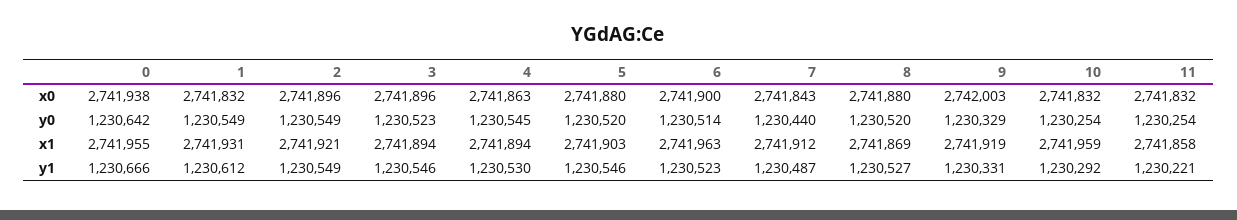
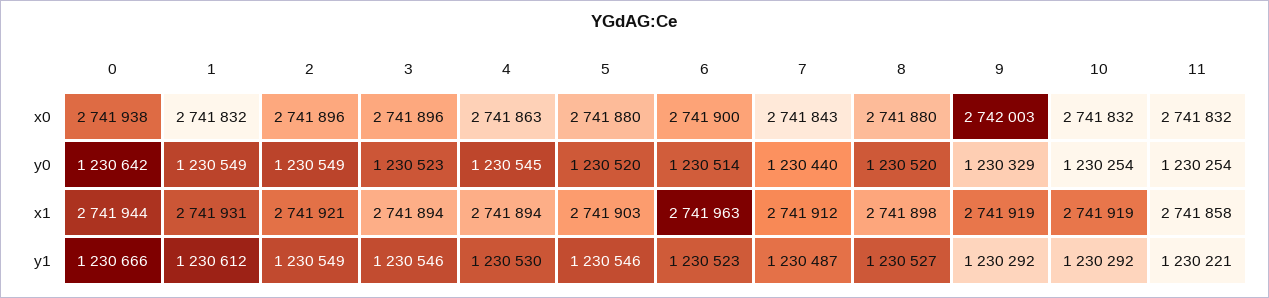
  {
    "0": {
      "x0": 2741938,
      "y0": 1230642,
-     "x1": 2741955,
+     "x1": 2741944,
      "y1": 1230666
    },
    "1": {
      "x0": 2741832,
      "y0": 1230549,
      "x1": 2741931,
      "y1": 1230612
    },
    "2": {
      "x0": 2741896,
      "y0": 1230549,
      "x1": 2741921,
      "y1": 1230549
    },
    "3": {
      "x0": 2741896,
      "y0": 1230523,
      "x1": 2741894,
      "y1": 1230546
    },
    "4": {
      "x0": 2741863,
      "y0": 1230545,
      "x1": 2741894,
      "y1": 1230530
    },
    "5": {
      "x0": 2741880,
      "y0": 1230520,
      "x1": 2741903,
      "y1": 1230546
    },
    "6": {
      "x0": 2741900,
      "y0": 1230514,
      "x1": 2741963,
      "y1": 1230523
    },
    "7": {
      "x0": 2741843,
      "y0": 1230440,
      "x1": 2741912,
      "y1": 1230487
    },
    "8": {
      "x0": 2741880,
      "y0": 1230520,
-     "x1": 2741869,
+     "x1": 2741898,
      "y1": 1230527
    },
    "9": {
      "x0": 2742003,
      "y0": 1230329,
      "x1": 2741919,
-     "y1": 1230331
+     "y1": 1230292
    },
    "10": {
      "x0": 2741832,
      "y0": 1230254,
-     "x1": 2741959,
+     "x1": 2741919,
      "y1": 1230292
    },
    "11": {
      "x0": 2741832,
      "y0": 1230254,
      "x1": 2741858,
      "y1": 1230221
    }
  }

